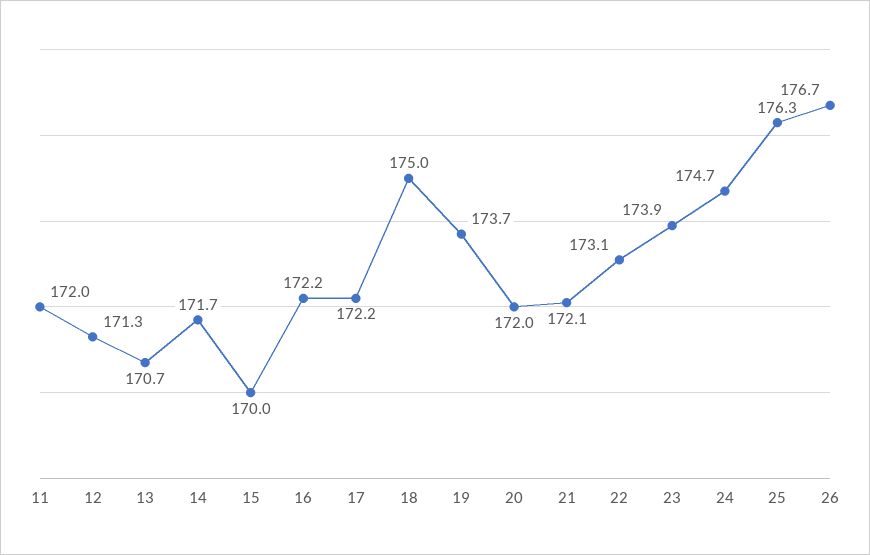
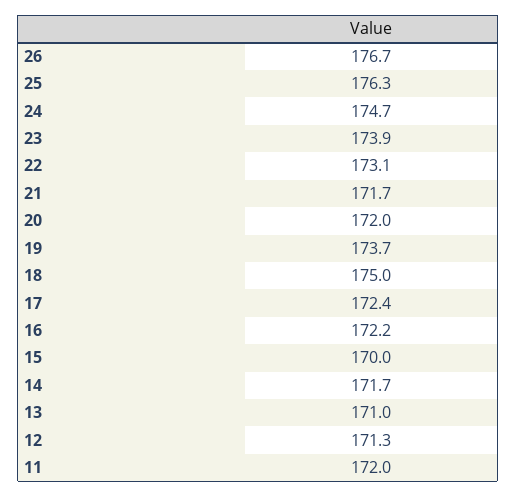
  {
    "11": 172,
    "12": 171.3,
-   "13": 170.7,
+   "13": 171,
    "14": 171.7,
    "15": 170,
    "16": 172.2,
-   "17": 172.2,
+   "17": 172.4,
    "18": 175,
    "19": 173.7,
    "20": 172,
-   "21": 172.1,
+   "21": 171.7,
    "22": 173.1,
    "23": 173.9,
    "24": 174.7,
    "25": 176.3,
    "26": 176.7
  }

